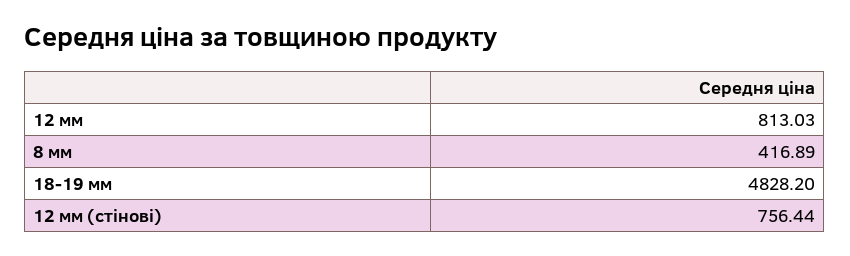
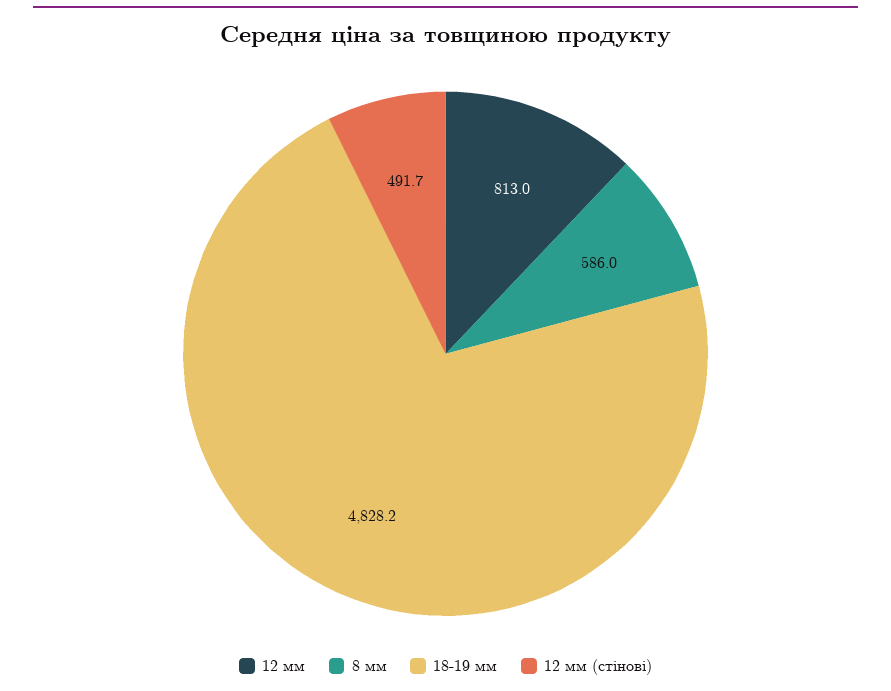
  {
    "12 мм": 813.03,
-   "8 мм": 416.89,
+   "8 мм": 586,
    "18-19 мм": 4828.2,
-   "12 мм (стінові)": 756.44
+   "12 мм (стінові)": 491.7
  }

